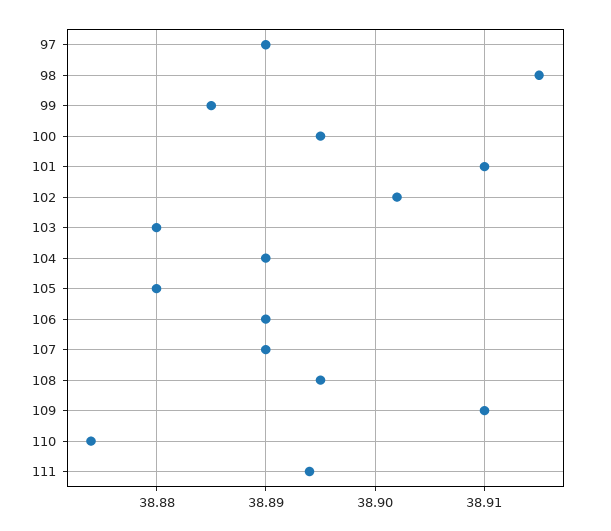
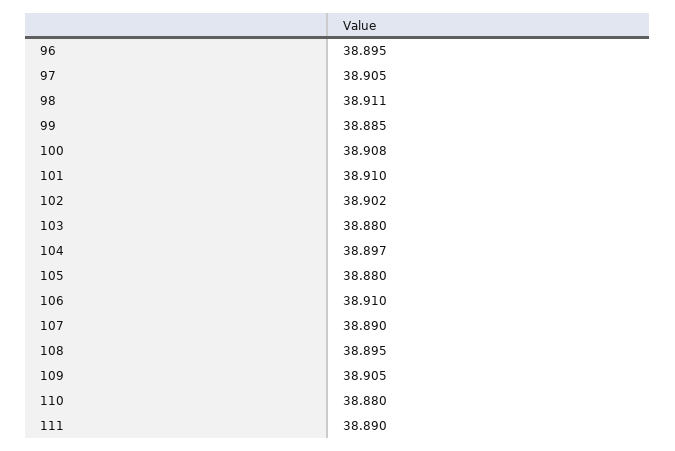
  {
-   "97": 38.89,
+   "97": 38.905,
-   "98": 38.915,
+   "98": 38.911,
    "99": 38.885,
-   "100": 38.895,
+   "100": 38.908,
    "101": 38.91,
    "102": 38.902,
    "103": 38.88,
-   "104": 38.89,
+   "104": 38.897,
    "105": 38.88,
-   "106": 38.89,
+   "106": 38.91,
    "107": 38.89,
    "108": 38.895,
-   "109": 38.91,
+   "109": 38.905,
-   "110": 38.874,
+   "110": 38.88,
-   "111": 38.894
+   "111": 38.89,
+   "96": 38.895
  }

